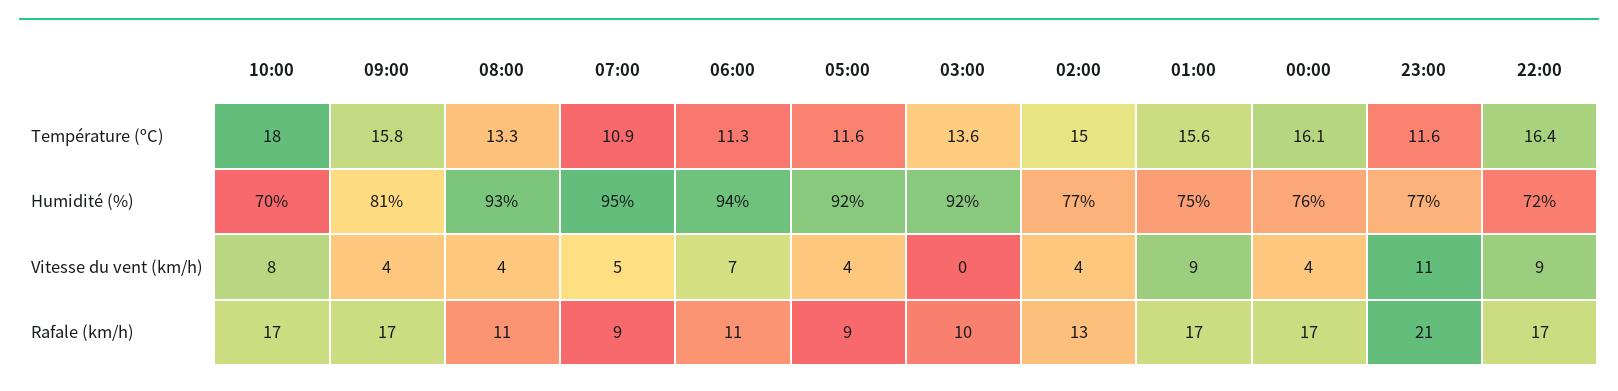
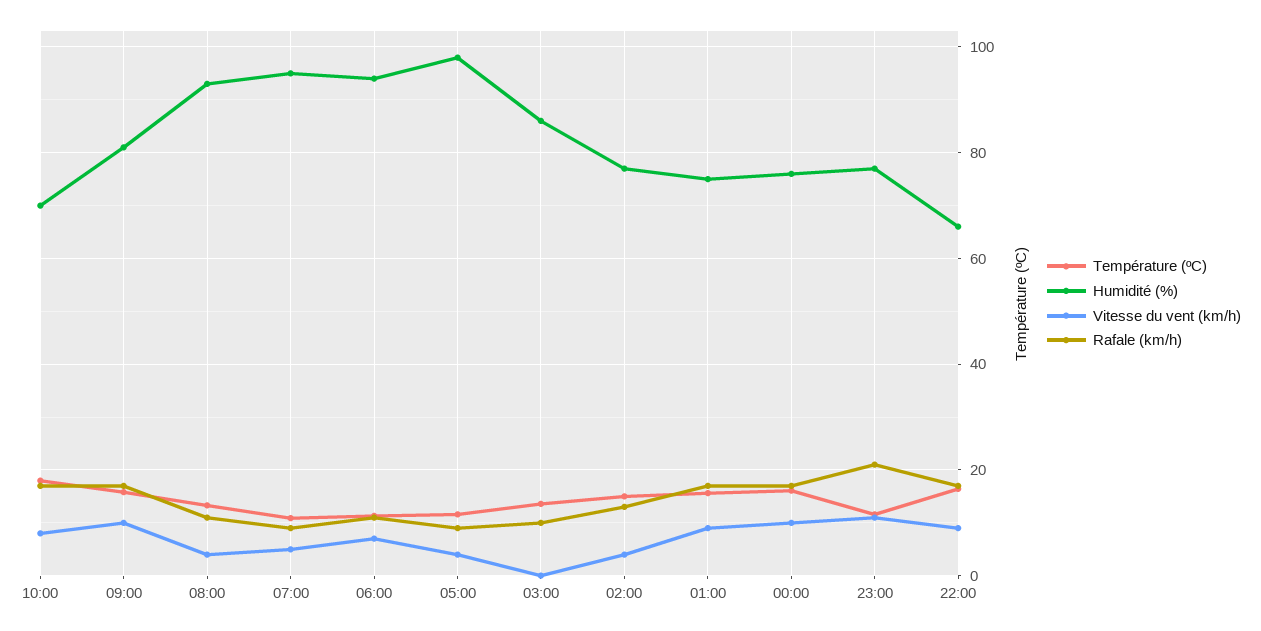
  {
    "Température (ºC)": {
      "10:00": 18,
      "09:00": 15.8,
      "08:00": 13.3,
      "07:00": 10.9,
      "06:00": 11.3,
      "05:00": 11.6,
      "03:00": 13.6,
      "02:00": 15,
      "01:00": 15.6,
      "00:00": 16.1,
      "23:00": 11.6,
      "22:00": 16.4
    },
    "Humidité (%)": {
      "10:00": 70,
      "09:00": 81,
      "08:00": 93,
      "07:00": 95,
      "06:00": 94,
-     "05:00": 92,
+     "05:00": 98,
-     "03:00": 92,
+     "03:00": 86,
      "02:00": 77,
      "01:00": 75,
      "00:00": 76,
      "23:00": 77,
-     "22:00": 72
+     "22:00": 66
    },
    "Vitesse du vent (km/h)": {
      "10:00": 8,
-     "09:00": 4,
+     "09:00": 10,
      "08:00": 4,
      "07:00": 5,
      "06:00": 7,
      "05:00": 4,
      "03:00": 0,
      "02:00": 4,
      "01:00": 9,
-     "00:00": 4,
+     "00:00": 10,
      "23:00": 11,
      "22:00": 9
    },
    "Rafale (km/h)": {
      "10:00": 17,
      "09:00": 17,
      "08:00": 11,
      "07:00": 9,
      "06:00": 11,
      "05:00": 9,
      "03:00": 10,
      "02:00": 13,
      "01:00": 17,
      "00:00": 17,
      "23:00": 21,
      "22:00": 17
    }
  }

